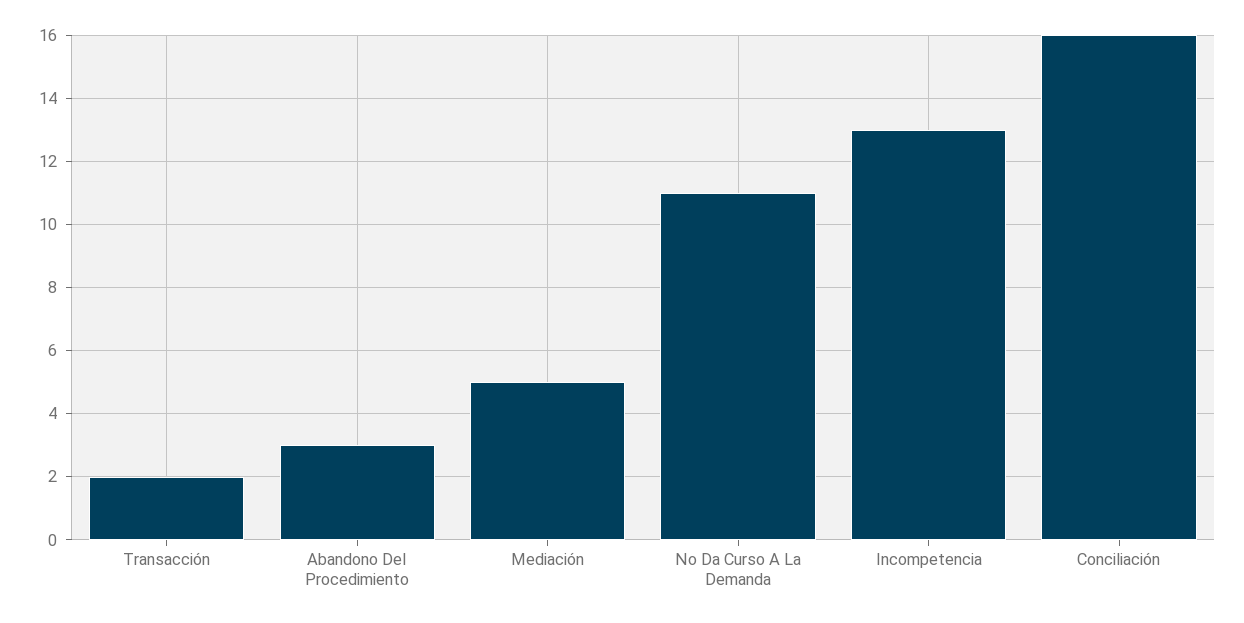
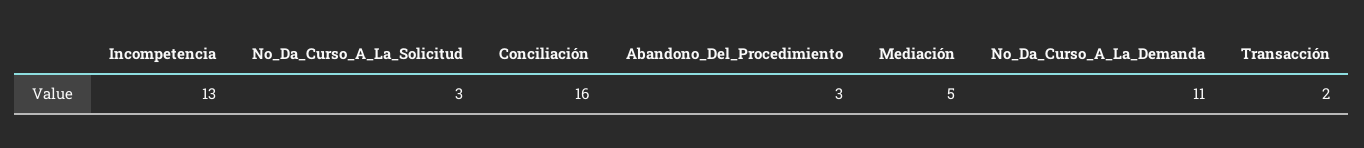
  {
    "Transacción": 2,
    "Abandono Del Procedimiento": 3,
    "Mediación": 5,
    "No Da Curso A La Demanda": 11,
    "Incompetencia": 13,
-   "Conciliación": 16
+   "Conciliación": 16,
+   "No_Da_Curso_A_La_Solicitud": 3
  }

